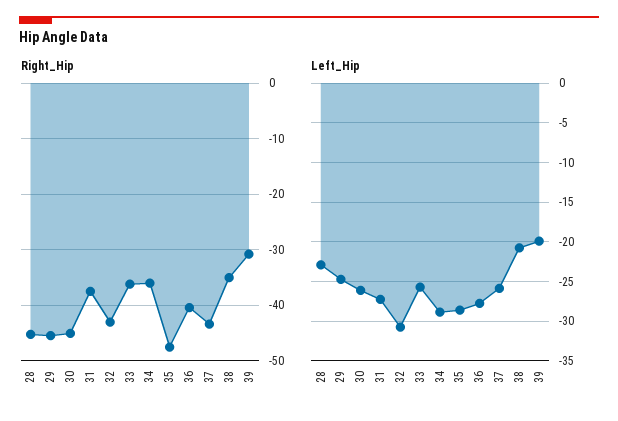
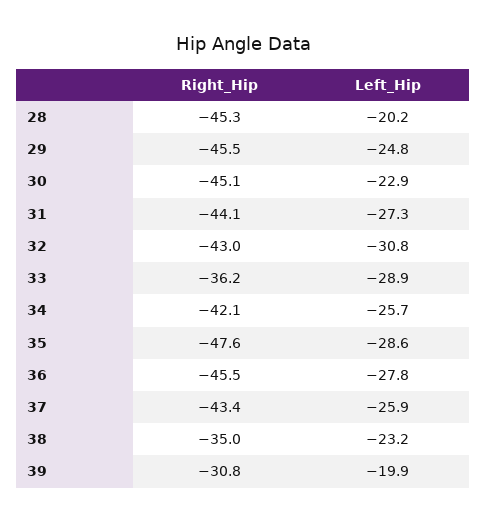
  {
    "Right_Hip": {
      "28": -45.3,
      "29": -45.5,
      "30": -45.1,
-     "31": -38,
+     "31": -44.1,
      "32": -43,
      "33": -36.2,
-     "34": -36,
+     "34": -42.1,
      "35": -47.6,
-     "36": -40,
+     "36": -45.5,
      "37": -43.4,
      "38": -35,
      "39": -30.8
    },
    "Left_Hip": {
-     "28": -23,
+     "28": -20.2,
      "29": -24.8,
-     "30": -26,
+     "30": -22.9,
      "31": -27.3,
      "32": -30.8,
-     "33": -26,
+     "33": -28.9,
-     "34": -29,
+     "34": -25.7,
      "35": -28.6,
      "36": -27.8,
      "37": -25.9,
-     "38": -21,
+     "38": -23.2,
      "39": -19.9
    }
  }

